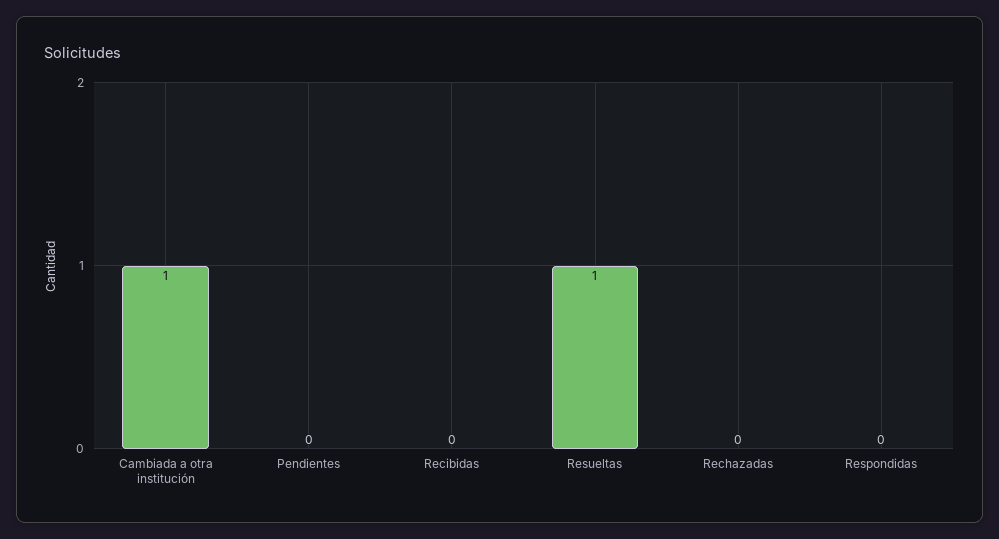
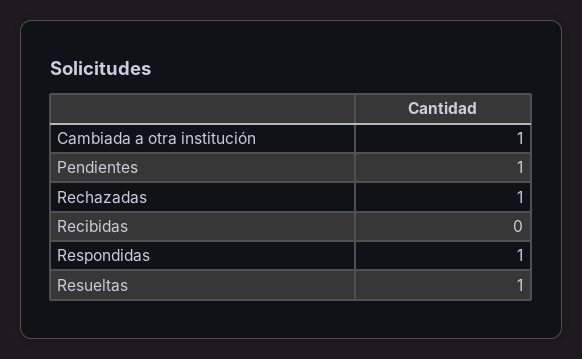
  {
    "Cambiada a otra institución": 1,
-   "Pendientes": 0,
+   "Pendientes": 1,
    "Recibidas": 0,
    "Resueltas": 1,
-   "Rechazadas": 0,
+   "Rechazadas": 1,
-   "Respondidas": 0
+   "Respondidas": 1
  }

